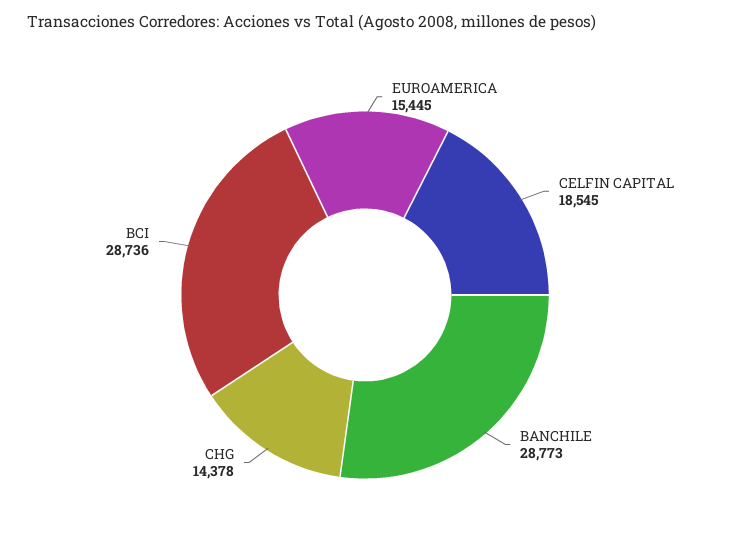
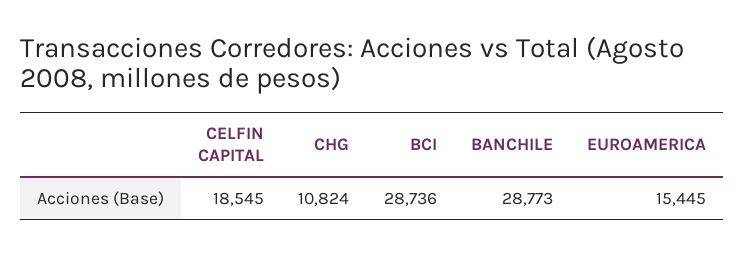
  {
    "EUROAMERICA": 15445,
    "CELFIN CAPITAL": 18545,
    "BANCHILE": 28773,
-   "CHG": 14378,
+   "CHG": 10824,
    "BCI": 28736
  }

